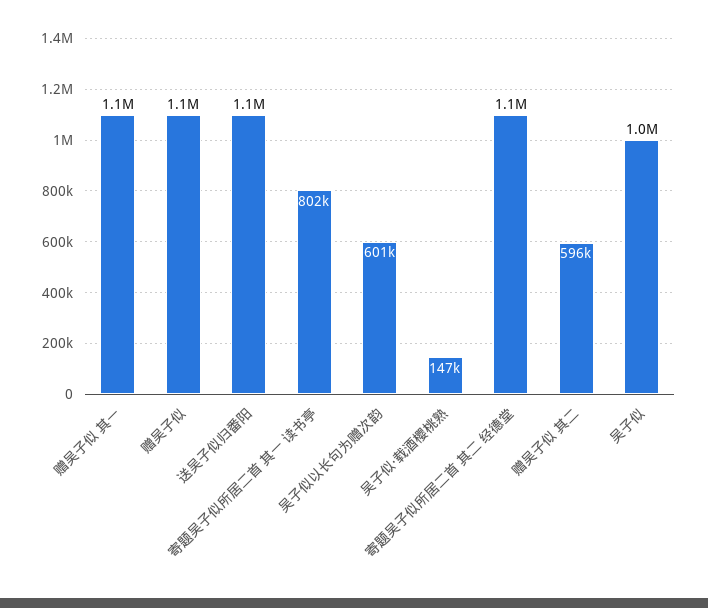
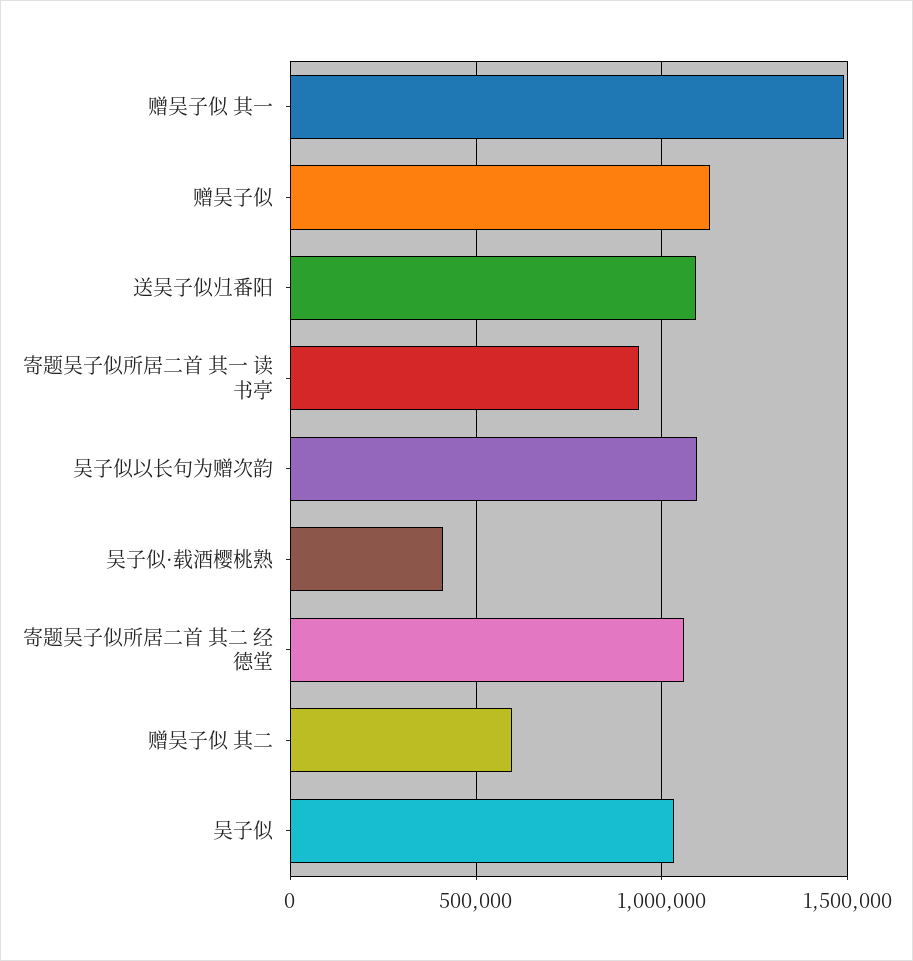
  {
-   "赠吴子似 其一": 1100000,
+   "赠吴子似 其一": 1500000,
    "赠吴子似": 1100000,
    "送吴子似归番阳": 1100000,
-   "寄题吴子似所居二首 其一 读书亭": 802000,
+   "寄题吴子似所居二首 其一 读书亭": 950000,
-   "吴子似以长句为赠次韵": 601000,
+   "吴子似以长句为赠次韵": 1100000,
-   "吴子似·载酒樱桃熟": 147000,
+   "吴子似·载酒樱桃熟": 400000,
    "寄题吴子似所居二首 其二 经德堂": 1100000,
    "赠吴子似 其二": 596000,
    "吴子似": 1000000
  }

